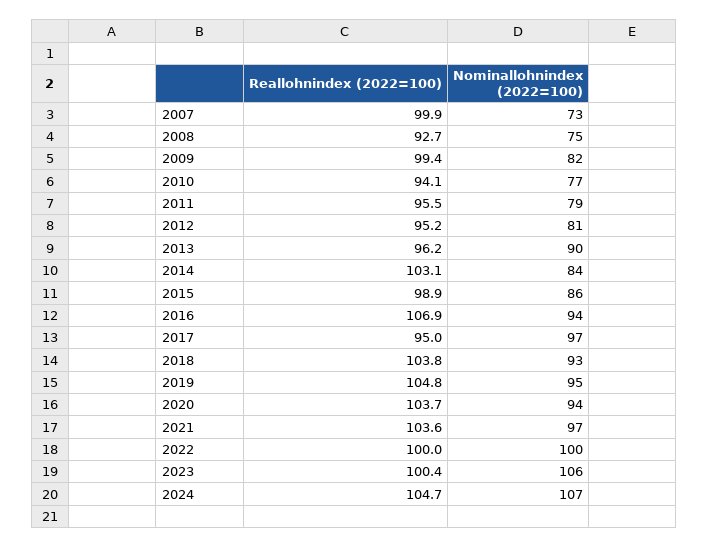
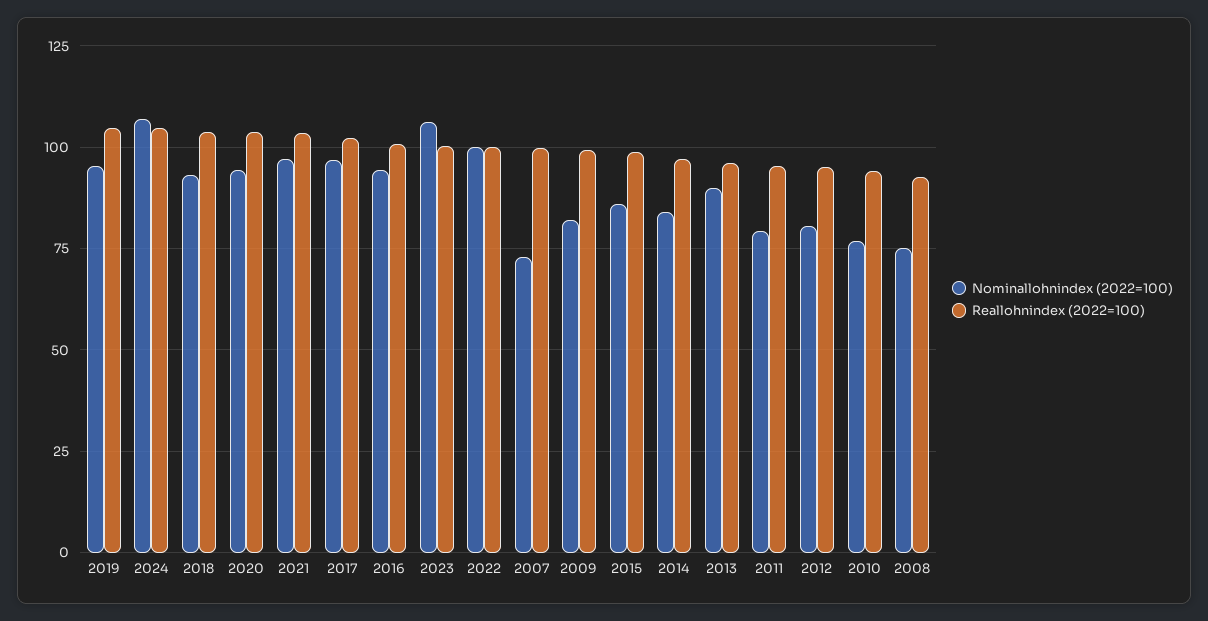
  {
    "Reallohnindex (2022=100)": {
      "2007": 99.9,
      "2008": 92.7,
      "2009": 99.4,
      "2010": 94.1,
      "2011": 95.5,
      "2012": 95.2,
      "2013": 96.2,
-     "2014": 103.1,
+     "2014": 97.5,
      "2015": 98.9,
-     "2016": 106.9,
+     "2016": 100,
-     "2017": 95,
+     "2017": 102.5,
      "2018": 103.8,
      "2019": 104.8,
      "2020": 103.7,
      "2021": 103.6,
      "2022": 100,
      "2023": 100.4,
      "2024": 104.7
    },
    "Nominallohnindex (2022=100)": {
      "2007": 73,
      "2008": 75,
      "2009": 82,
      "2010": 77,
      "2011": 79,
      "2012": 81,
      "2013": 90,
      "2014": 84,
      "2015": 86,
      "2016": 94,
      "2017": 97,
      "2018": 93,
      "2019": 95,
      "2020": 94,
      "2021": 97,
      "2022": 100,
      "2023": 106,
      "2024": 107
    }
  }

